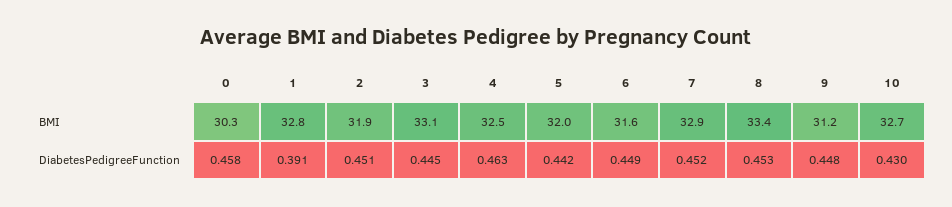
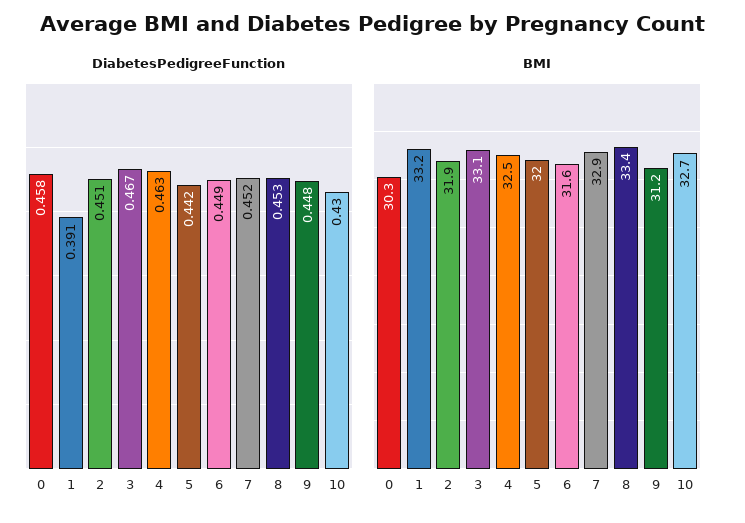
  {
    "BMI": {
      "0": 30.3,
-     "1": 32.8,
+     "1": 33.2,
      "2": 31.9,
      "3": 33.1,
      "4": 32.5,
      "5": 32,
      "6": 31.6,
      "7": 32.9,
      "8": 33.4,
      "9": 31.2,
      "10": 32.7
    },
    "DiabetesPedigreeFunction": {
      "0": 0.458,
      "1": 0.391,
      "2": 0.451,
-     "3": 0.445,
+     "3": 0.467,
      "4": 0.463,
      "5": 0.442,
      "6": 0.449,
      "7": 0.452,
      "8": 0.453,
      "9": 0.448,
      "10": 0.43
    }
  }

